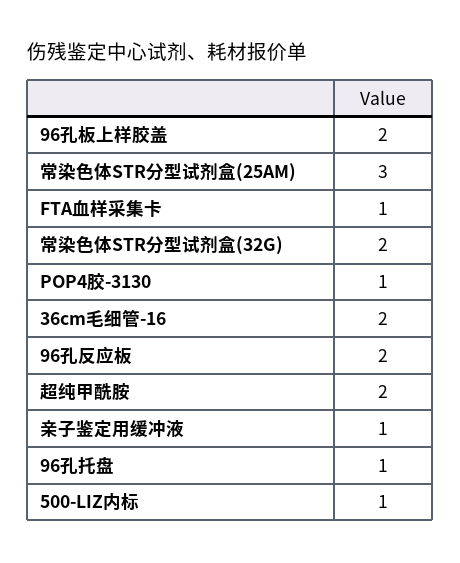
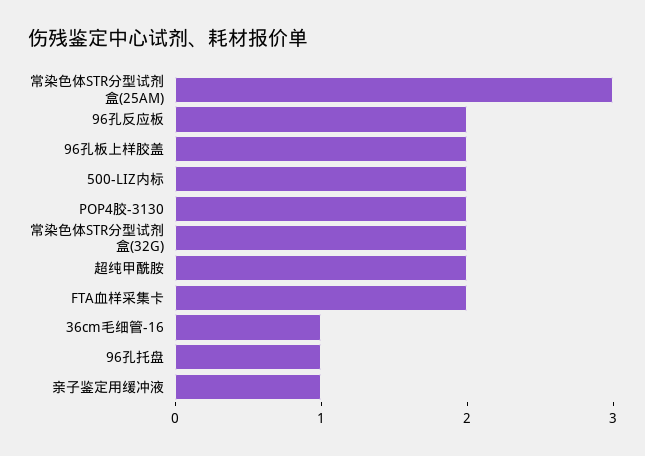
  {
    "96孔板上样胶盖": 2,
    "常染色体STR分型试剂盒(25AM)": 3,
-   "FTA血样采集卡": 1,
+   "FTA血样采集卡": 2,
    "常染色体STR分型试剂盒(32G)": 2,
-   "POP4胶-3130": 1,
+   "POP4胶-3130": 2,
-   "36cm毛细管-16": 2,
+   "36cm毛细管-16": 1,
    "96孔反应板": 2,
    "超纯甲酰胺": 2,
    "亲子鉴定用缓冲液": 1,
    "96孔托盘": 1,
-   "500-LIZ内标": 1
+   "500-LIZ内标": 2
  }

